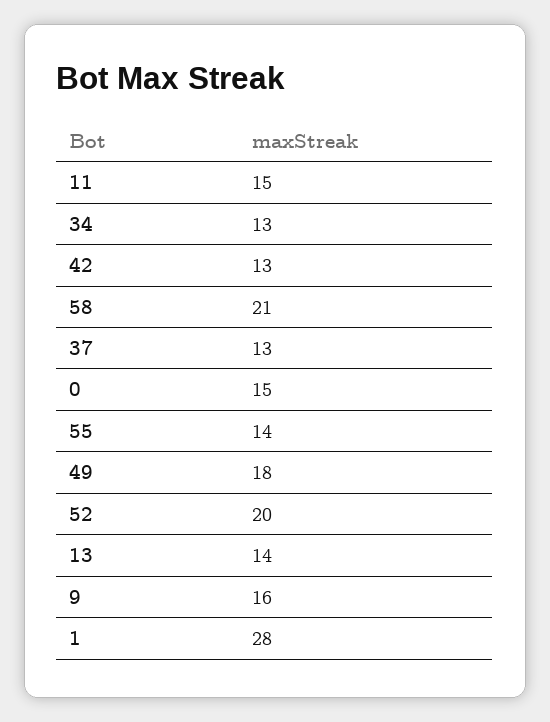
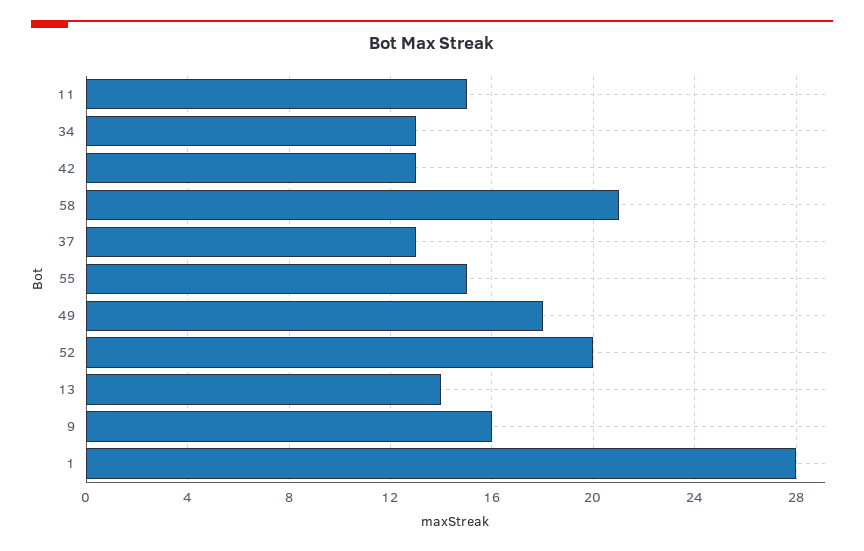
  {
    "11": 15,
    "34": 13,
    "42": 13,
    "58": 21,
    "37": 13,
-   "0": 15,
-   "55": 14,
+   "55": 15,
    "49": 18,
    "52": 20,
    "13": 14,
    "9": 16,
    "1": 28
  }

